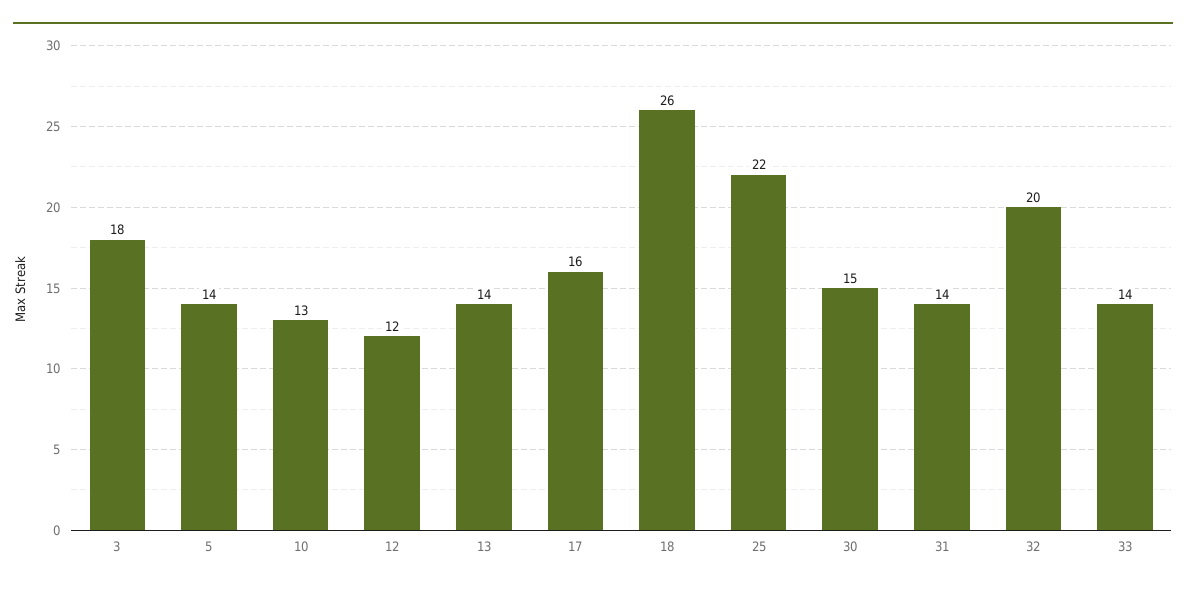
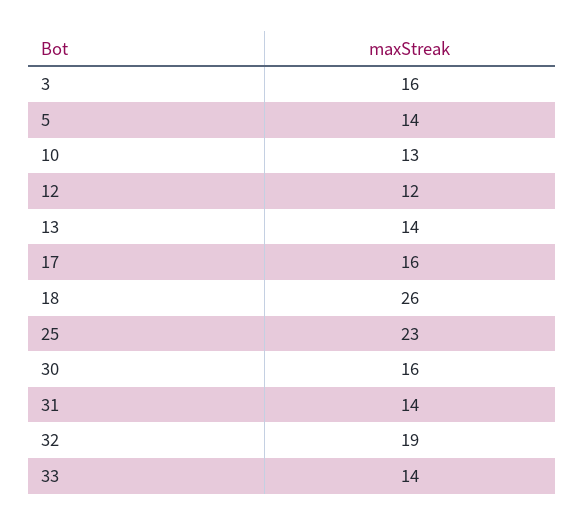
  {
-   "3": 18,
+   "3": 16,
    "5": 14,
    "10": 13,
    "12": 12,
    "13": 14,
    "17": 16,
    "18": 26,
-   "25": 22,
+   "25": 23,
-   "30": 15,
+   "30": 16,
    "31": 14,
-   "32": 20,
+   "32": 19,
    "33": 14
  }

